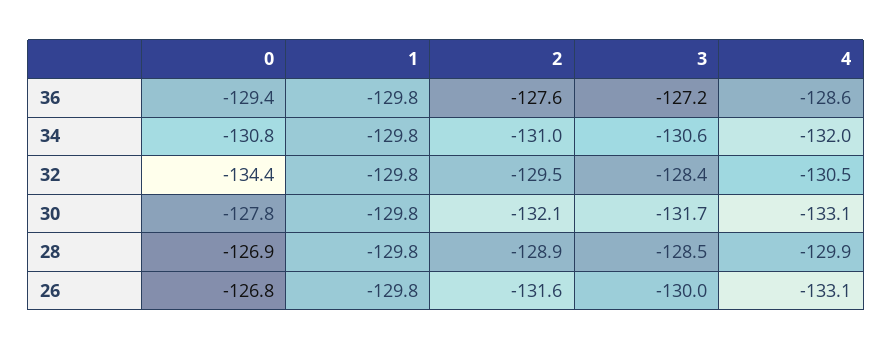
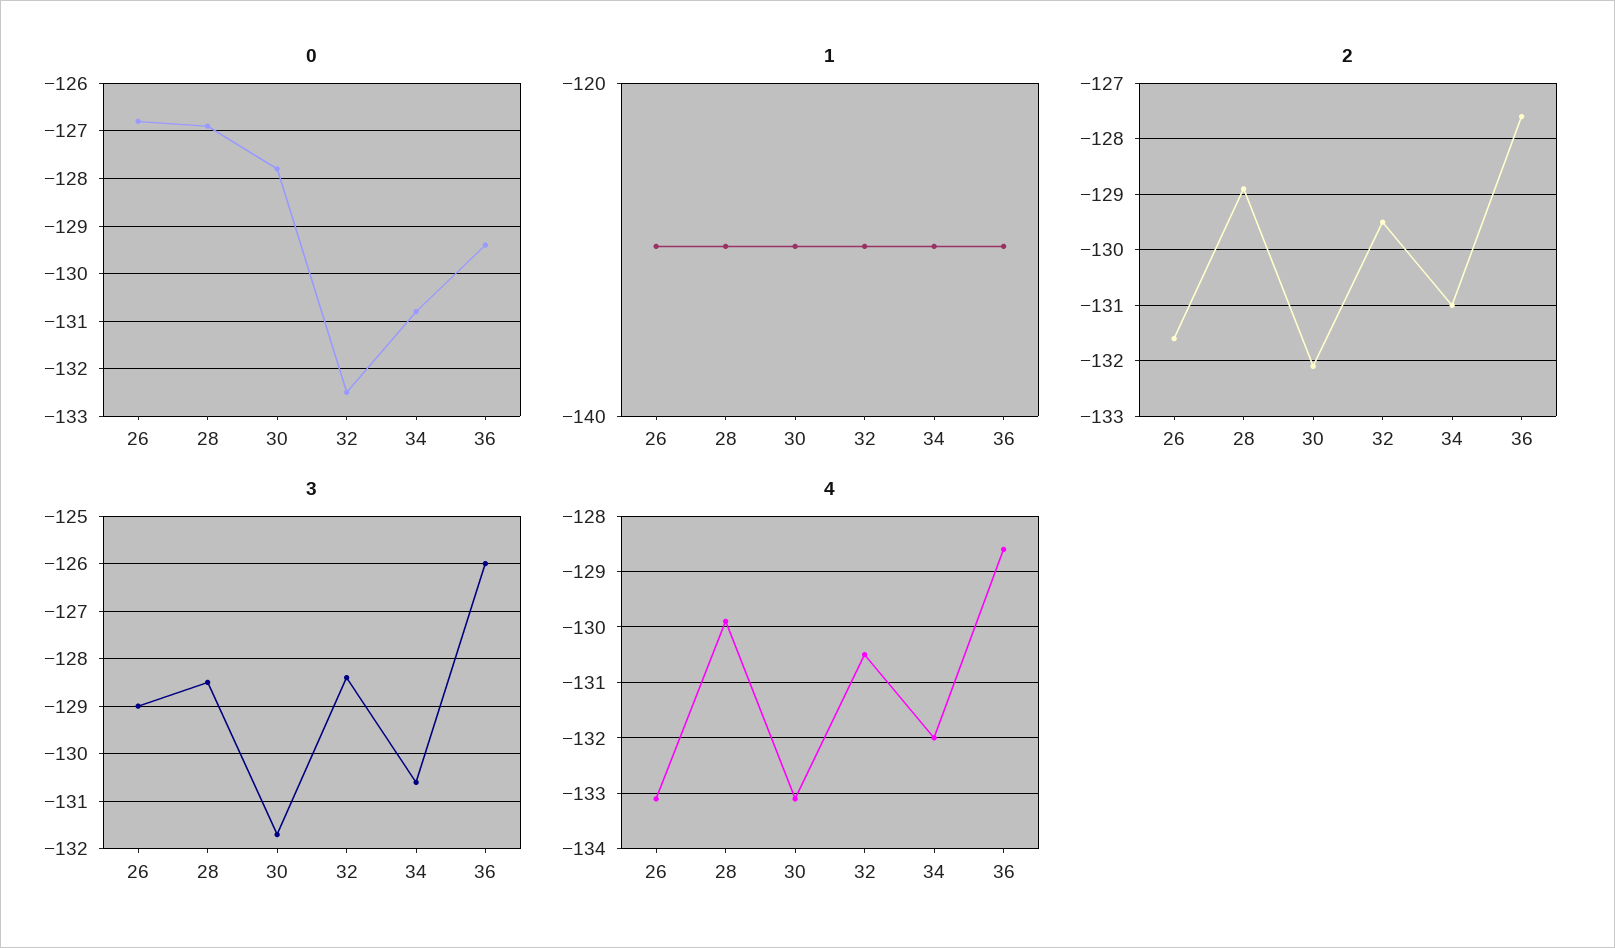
  {
    "0": {
      "36": -129.4,
      "34": -130.8,
-     "32": -134.4,
+     "32": -132.5,
      "30": -127.8,
      "28": -126.9,
      "26": -126.8
    },
    "1": {
      "36": -129.8,
      "34": -129.8,
      "32": -129.8,
      "30": -129.8,
      "28": -129.8,
      "26": -129.8
    },
    "2": {
      "36": -127.6,
      "34": -131,
      "32": -129.5,
      "30": -132.1,
      "28": -128.9,
      "26": -131.6
    },
    "3": {
-     "36": -127.2,
+     "36": -126,
      "34": -130.6,
      "32": -128.4,
      "30": -131.7,
      "28": -128.5,
-     "26": -130
+     "26": -129
    },
    "4": {
      "36": -128.6,
      "34": -132,
      "32": -130.5,
      "30": -133.1,
      "28": -129.9,
      "26": -133.1
    }
  }

